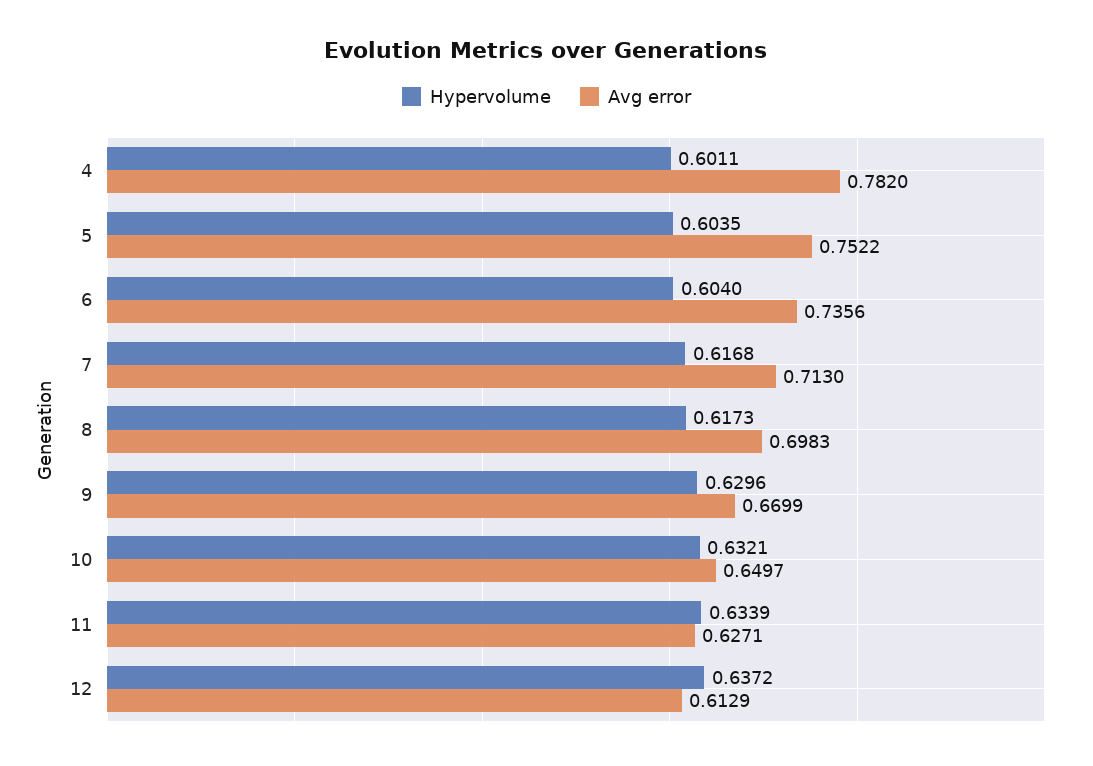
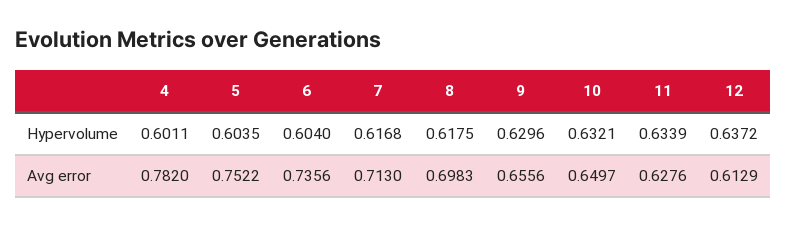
  {
    "Hypervolume": {
      "4": 0.6011,
      "5": 0.6035,
      "6": 0.604,
      "7": 0.6168,
-     "8": 0.6173,
+     "8": 0.6175,
      "9": 0.6296,
      "10": 0.6321,
      "11": 0.6339,
      "12": 0.6372
    },
    "Avg error": {
      "4": 0.782,
      "5": 0.7522,
      "6": 0.7356,
      "7": 0.713,
      "8": 0.6983,
-     "9": 0.6699,
+     "9": 0.6556,
      "10": 0.6497,
-     "11": 0.6271,
+     "11": 0.6276,
      "12": 0.6129
    }
  }

